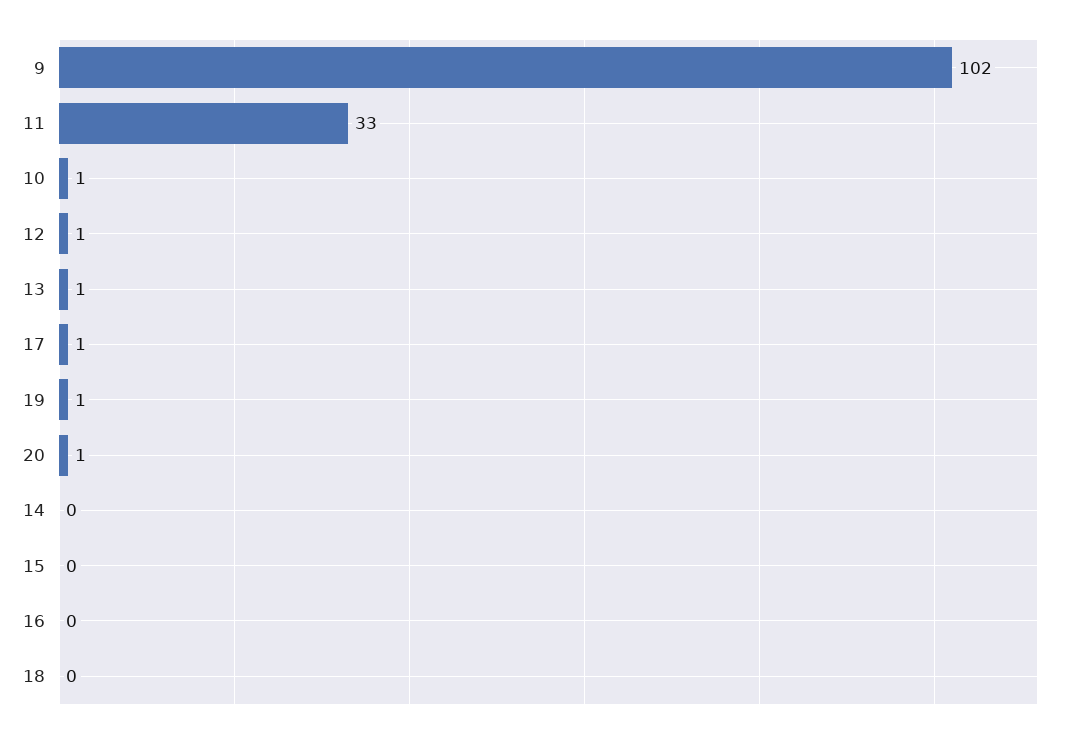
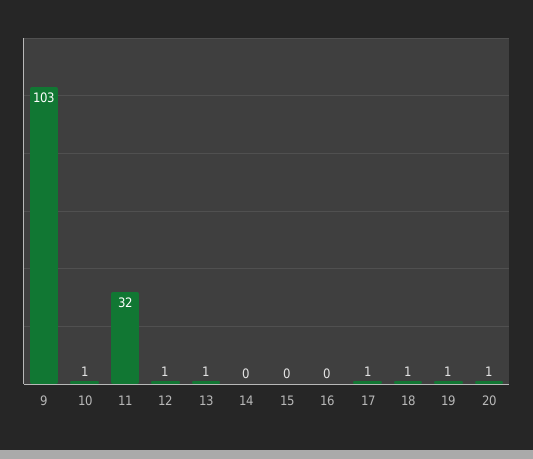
  {
-   "9": 102,
+   "9": 103,
-   "11": 33,
+   "11": 32,
    "10": 1,
    "12": 1,
    "13": 1,
    "17": 1,
    "19": 1,
    "20": 1,
    "14": 0,
    "15": 0,
    "16": 0,
-   "18": 0
+   "18": 1
  }

